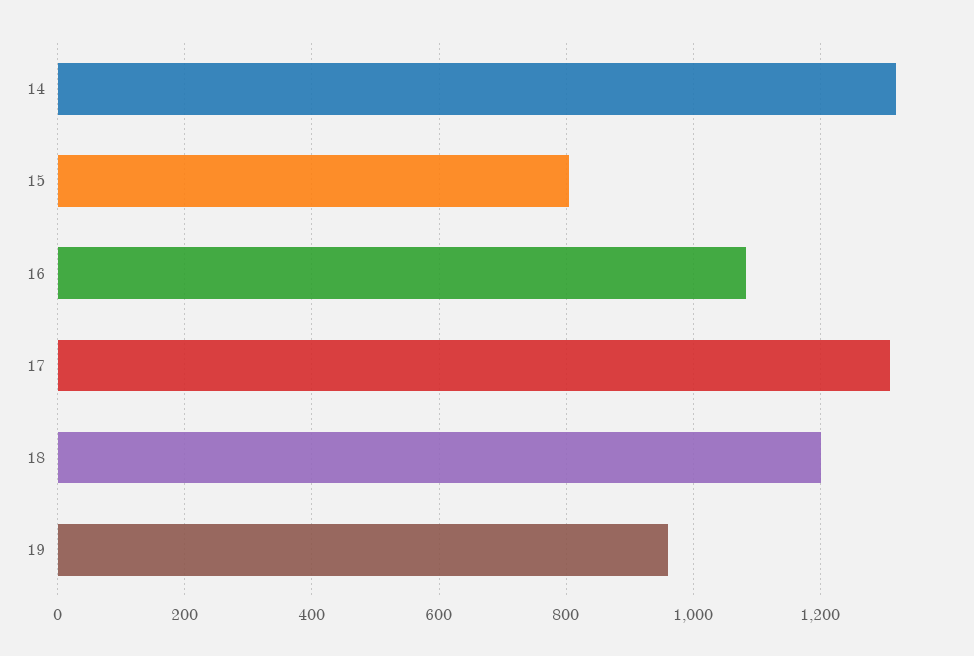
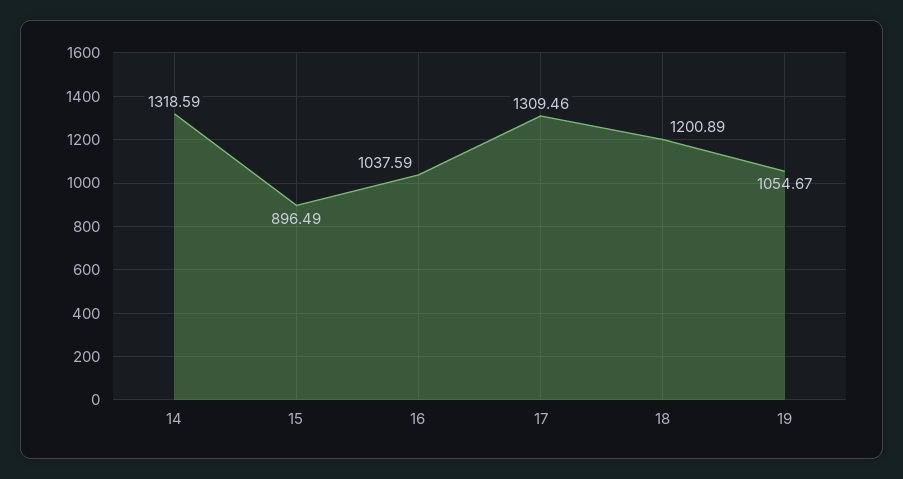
  {
    "14": 1318.59,
-   "15": 800,
+   "15": 896.49,
-   "16": 1080,
+   "16": 1037.59,
    "17": 1309.46,
    "18": 1200.89,
-   "19": 960
+   "19": 1054.67
  }

